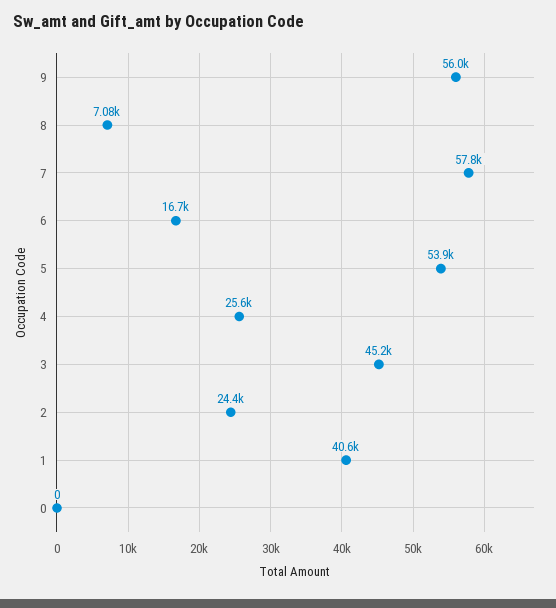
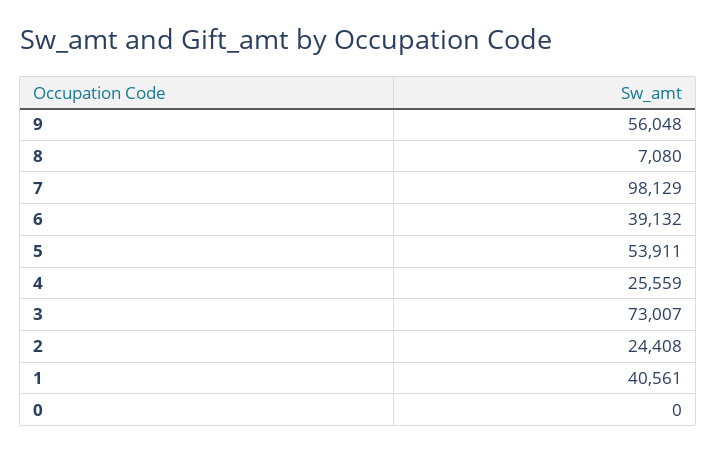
  {
    "9": 56048,
    "8": 7080,
-   "7": 57800,
+   "7": 98129,
-   "6": 16700,
+   "6": 39132,
    "5": 53911,
    "4": 25559,
-   "3": 45200,
+   "3": 73007,
    "2": 24408,
    "1": 40561,
    "0": 0
  }

